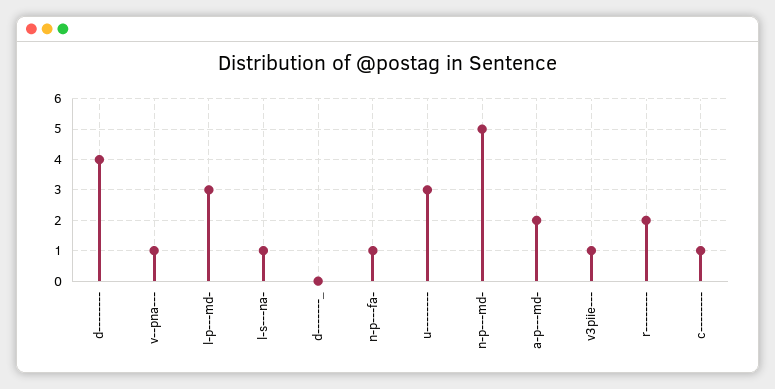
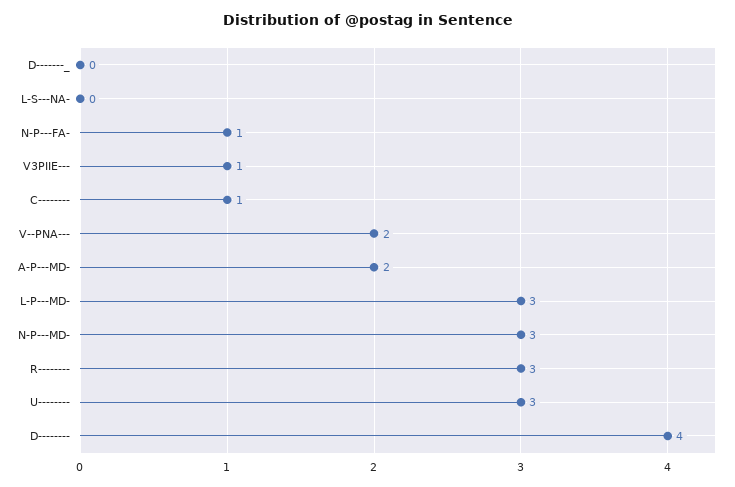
  {
    "d--------": 4,
-   "v--pna---": 1,
+   "v--pna---": 2,
    "l-p---md-": 3,
-   "l-s---na-": 1,
+   "l-s---na-": 0,
    "d-------_": 0,
    "n-p---fa-": 1,
    "u--------": 3,
-   "n-p---md-": 5,
+   "n-p---md-": 3,
    "a-p---md-": 2,
    "v3piie---": 1,
-   "r--------": 2,
+   "r--------": 3,
    "c--------": 1
  }

